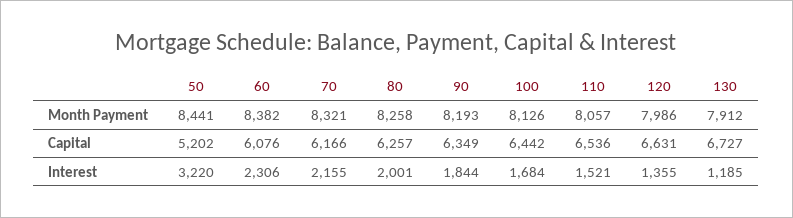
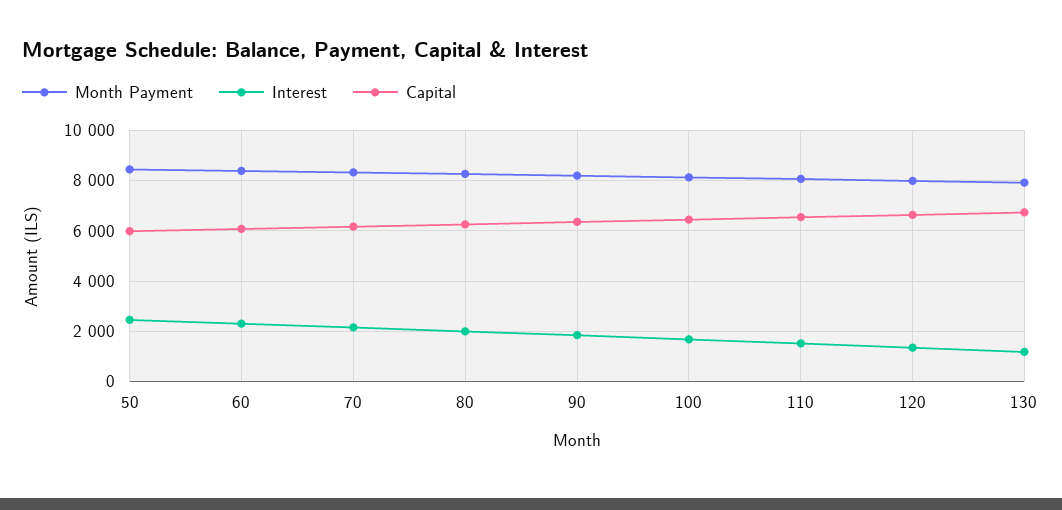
  {
    "Month Payment": {
      "50": 8441,
      "60": 8382,
      "70": 8321,
      "80": 8258,
      "90": 8193,
      "100": 8126,
      "110": 8057,
      "120": 7986,
      "130": 7912
    },
    "Capital": {
-     "50": 5202,
+     "50": 6000,
      "60": 6076,
      "70": 6166,
      "80": 6257,
      "90": 6349,
      "100": 6442,
      "110": 6536,
      "120": 6631,
      "130": 6727
    },
    "Interest": {
-     "50": 3220,
+     "50": 2500,
      "60": 2306,
      "70": 2155,
      "80": 2001,
      "90": 1844,
      "100": 1684,
      "110": 1521,
      "120": 1355,
      "130": 1185
    }
  }

